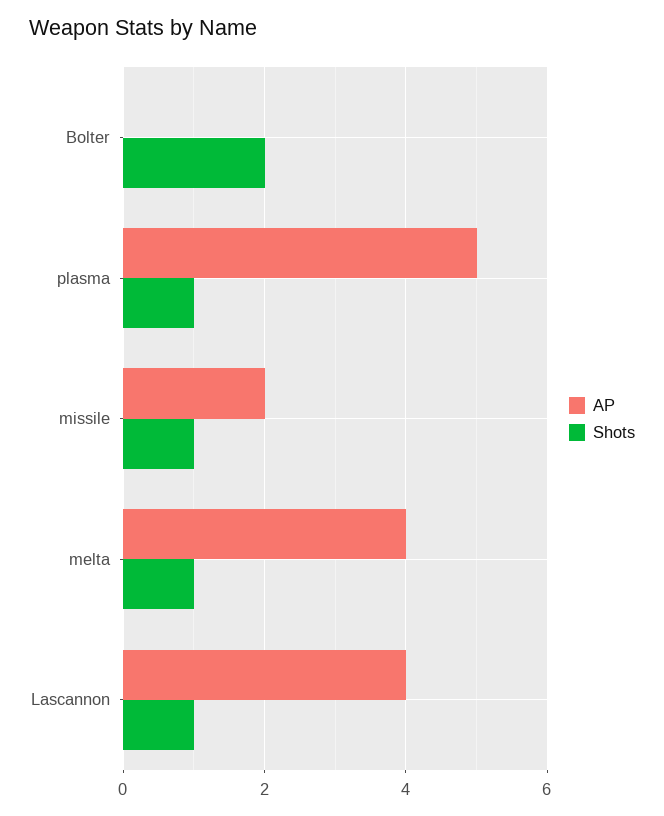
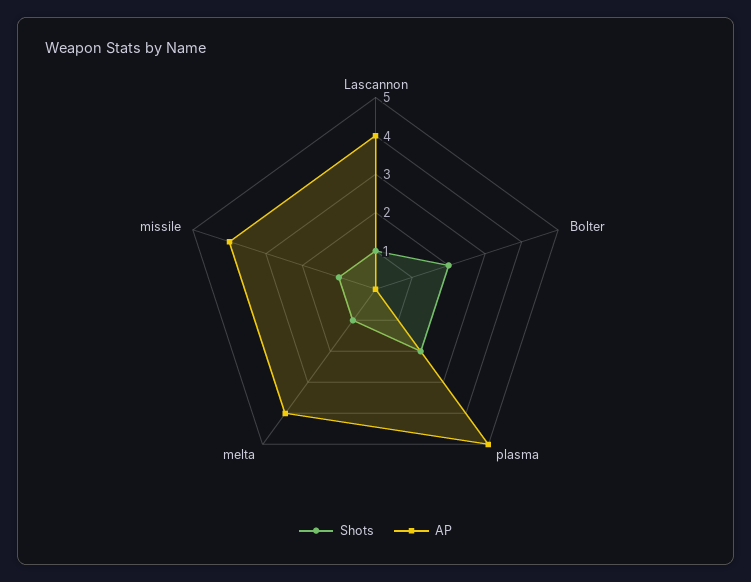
  {
    "AP": {
      "Bolter": 0,
      "plasma": 5,
-     "missile": 2,
+     "missile": 4,
      "melta": 4,
      "Lascannon": 4
    },
    "Shots": {
      "Bolter": 2,
-     "plasma": 1,
+     "plasma": 2,
      "missile": 1,
      "melta": 1,
      "Lascannon": 1
    }
  }

